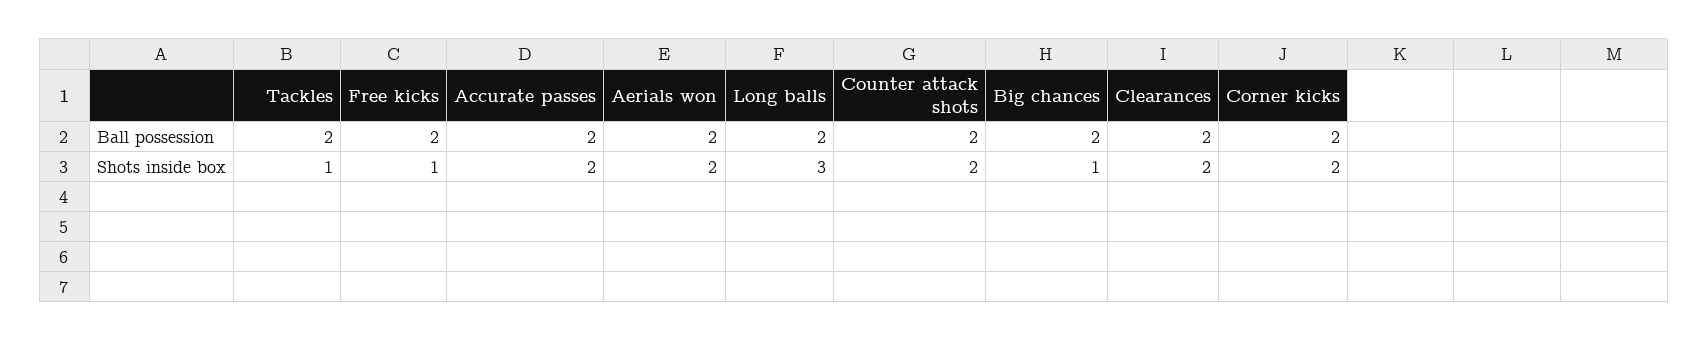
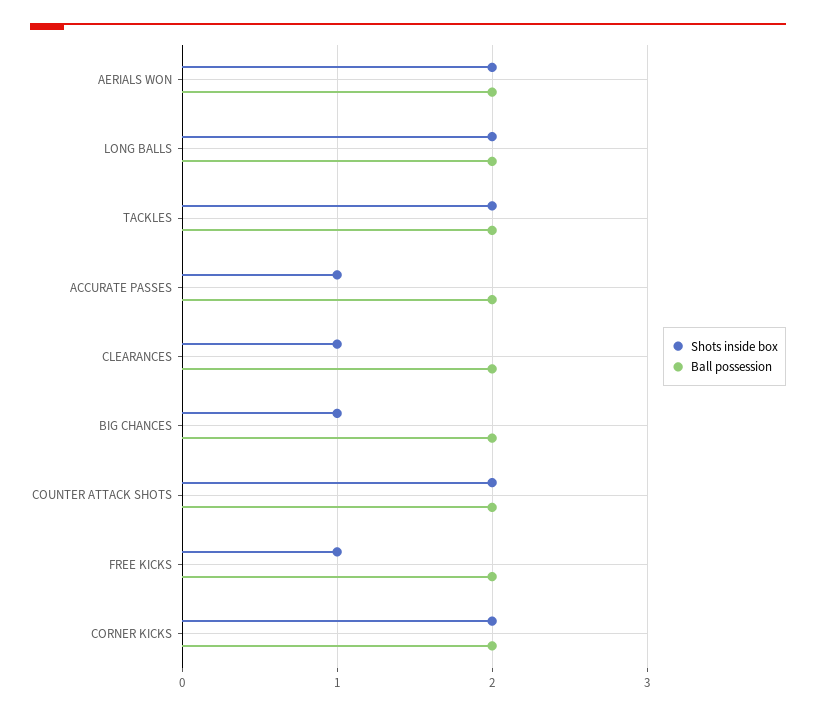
  {
    "Ball possession": {
      "Tackles": 2,
      "Free kicks": 2,
      "Accurate passes": 2,
      "Aerials won": 2,
      "Long balls": 2,
      "Counter attack shots": 2,
      "Big chances": 2,
      "Clearances": 2,
      "Corner kicks": 2
    },
    "Shots inside box": {
-     "Tackles": 1,
+     "Tackles": 2,
      "Free kicks": 1,
-     "Accurate passes": 2,
+     "Accurate passes": 1,
      "Aerials won": 2,
-     "Long balls": 3,
+     "Long balls": 2,
      "Counter attack shots": 2,
      "Big chances": 1,
-     "Clearances": 2,
+     "Clearances": 1,
      "Corner kicks": 2
    }
  }

